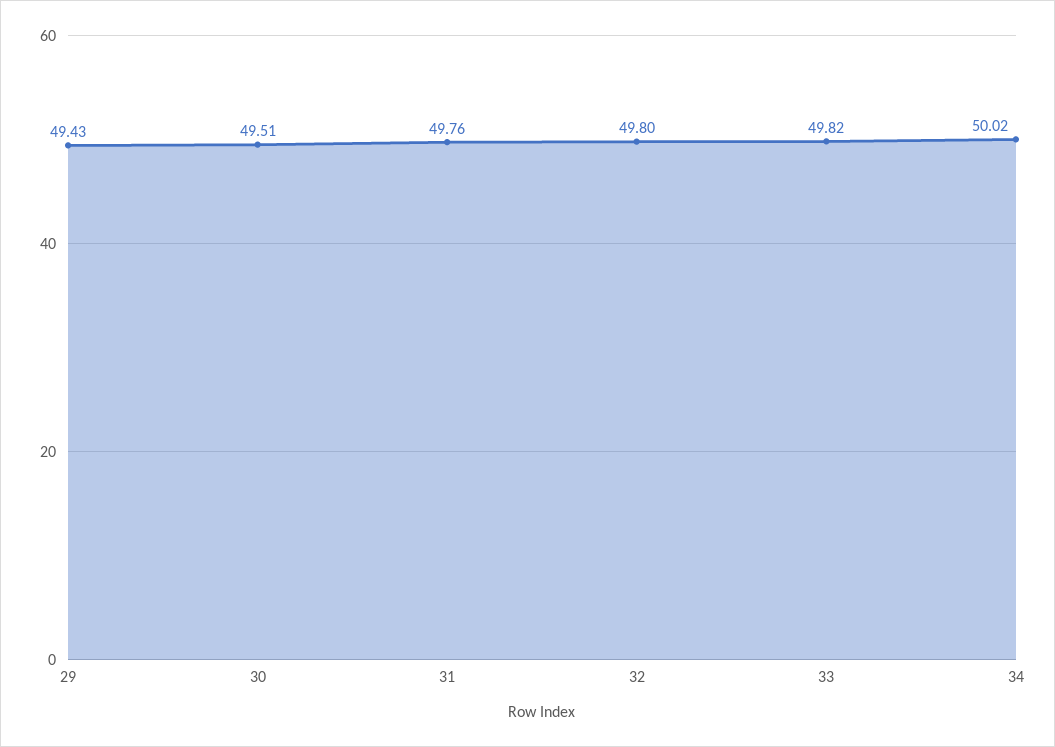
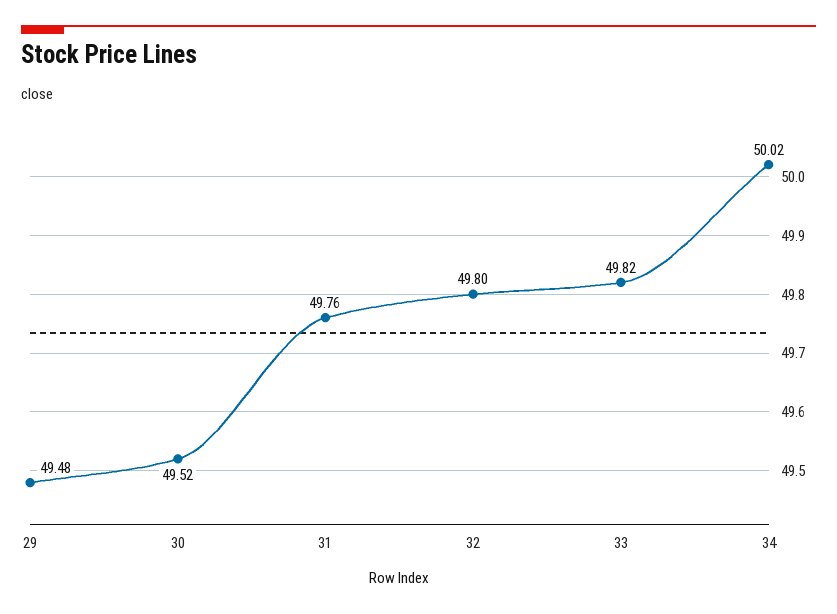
  {
-   "29": 49.43,
+   "29": 49.48,
-   "30": 49.51,
+   "30": 49.52,
    "31": 49.76,
    "32": 49.8,
    "33": 49.82,
    "34": 50.02
  }

